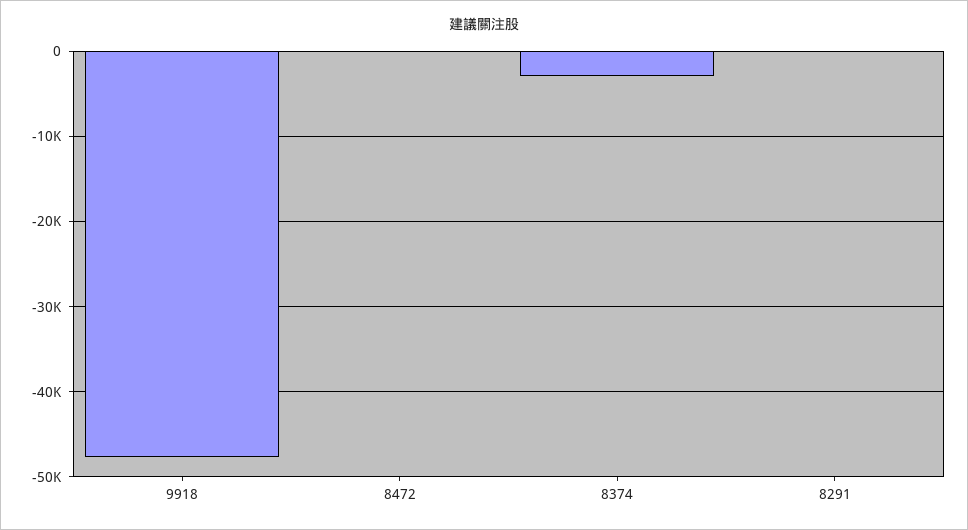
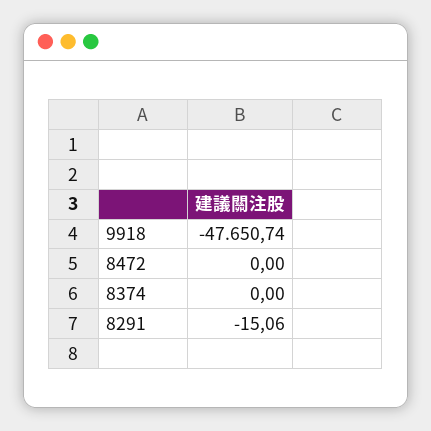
  {
    "9918": -47650.74,
    "8472": 0,
-   "8374": -3000,
+   "8374": 0,
    "8291": -15.06
  }

